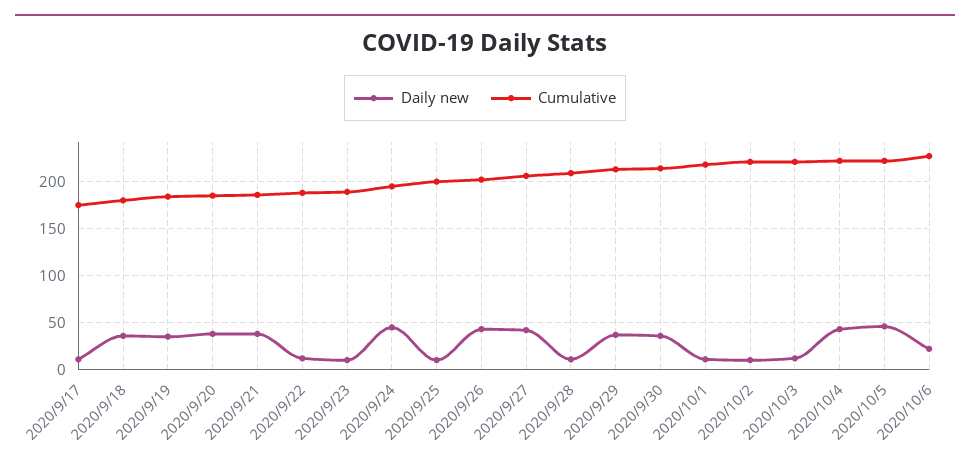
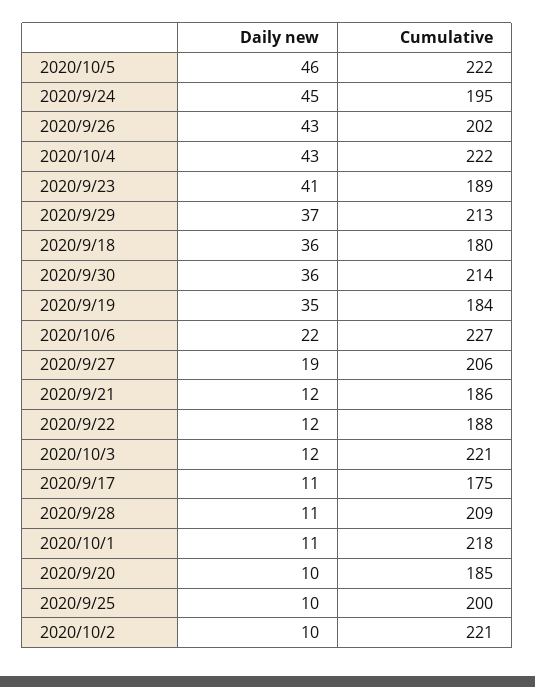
  {
    "Daily new": {
      "2020/9/17": 11,
      "2020/9/18": 36,
      "2020/9/19": 35,
-     "2020/9/20": 40,
+     "2020/9/20": 10,
-     "2020/9/21": 40,
+     "2020/9/21": 12,
      "2020/9/22": 12,
-     "2020/9/23": 10,
+     "2020/9/23": 41,
      "2020/9/24": 45,
      "2020/9/25": 10,
      "2020/9/26": 43,
-     "2020/9/27": 40,
+     "2020/9/27": 19,
      "2020/9/28": 11,
      "2020/9/29": 37,
      "2020/9/30": 36,
      "2020/10/1": 11,
      "2020/10/2": 10,
      "2020/10/3": 12,
      "2020/10/4": 43,
      "2020/10/5": 46,
      "2020/10/6": 22
    },
    "Cumulative": {
      "2020/9/17": 175,
      "2020/9/18": 180,
      "2020/9/19": 184,
      "2020/9/20": 185,
      "2020/9/21": 186,
      "2020/9/22": 188,
      "2020/9/23": 189,
      "2020/9/24": 195,
      "2020/9/25": 200,
      "2020/9/26": 202,
      "2020/9/27": 206,
      "2020/9/28": 209,
      "2020/9/29": 213,
      "2020/9/30": 214,
      "2020/10/1": 218,
      "2020/10/2": 221,
      "2020/10/3": 221,
      "2020/10/4": 222,
      "2020/10/5": 222,
      "2020/10/6": 227
    }
  }

